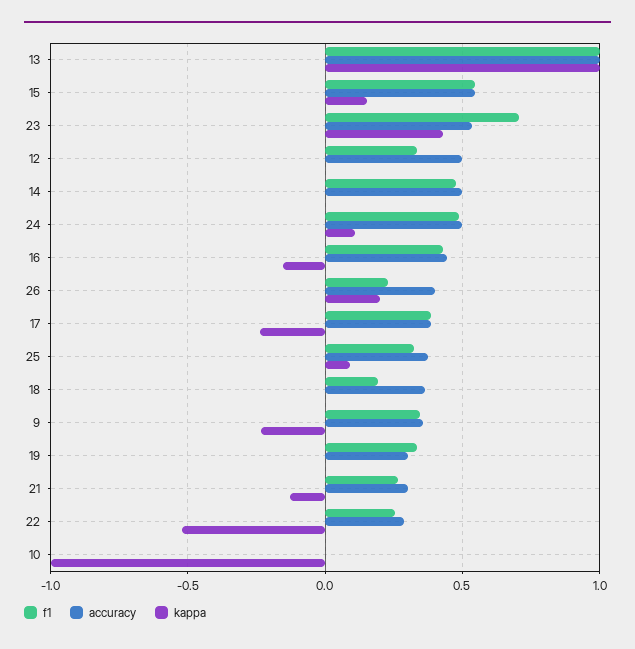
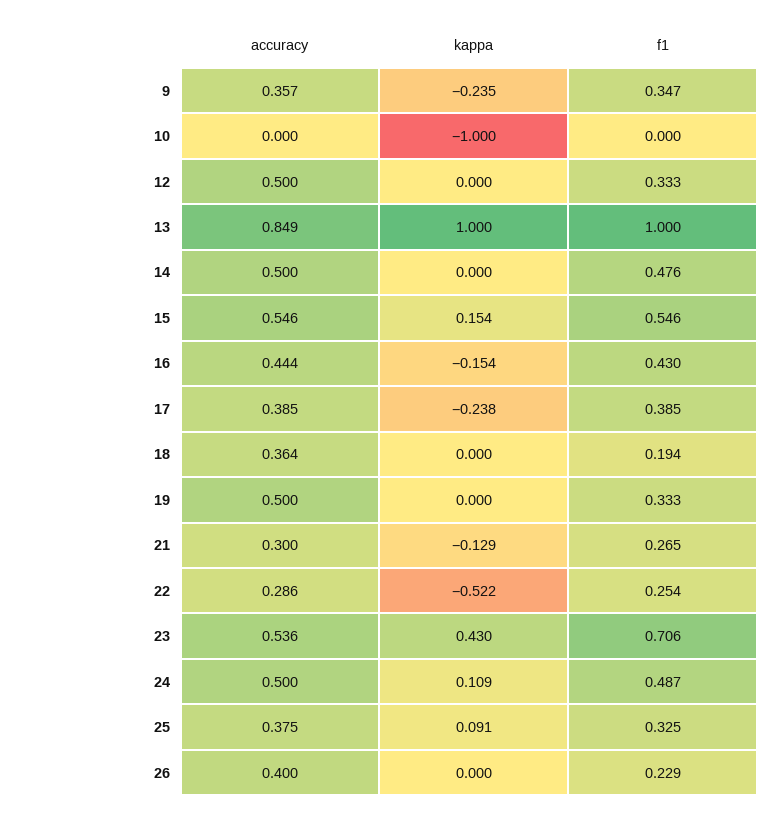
  {
    "f1": {
      "13": 1,
      "15": 0.546,
      "23": 0.706,
      "12": 0.333,
      "14": 0.476,
      "24": 0.487,
      "16": 0.43,
      "26": 0.229,
      "17": 0.385,
      "25": 0.325,
      "18": 0.194,
      "9": 0.347,
      "19": 0.333,
      "21": 0.265,
      "22": 0.254,
      "10": 0
    },
    "accuracy": {
-     "13": 1,
+     "13": 0.849,
      "15": 0.546,
      "23": 0.536,
      "12": 0.5,
      "14": 0.5,
      "24": 0.5,
      "16": 0.444,
      "26": 0.4,
      "17": 0.385,
      "25": 0.375,
      "18": 0.364,
      "9": 0.357,
-     "19": 0.3,
+     "19": 0.5,
      "21": 0.3,
      "22": 0.286,
      "10": 0
    },
    "kappa": {
      "13": 1,
      "15": 0.154,
      "23": 0.43,
      "12": 0,
      "14": 0,
      "24": 0.109,
      "16": -0.154,
-     "26": 0.2,
+     "26": 0,
      "17": -0.238,
      "25": 0.091,
      "18": 0,
      "9": -0.235,
      "19": 0,
      "21": -0.129,
      "22": -0.522,
      "10": -1
    }
  }

